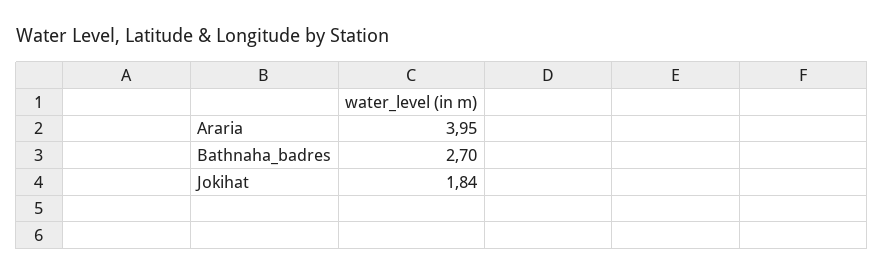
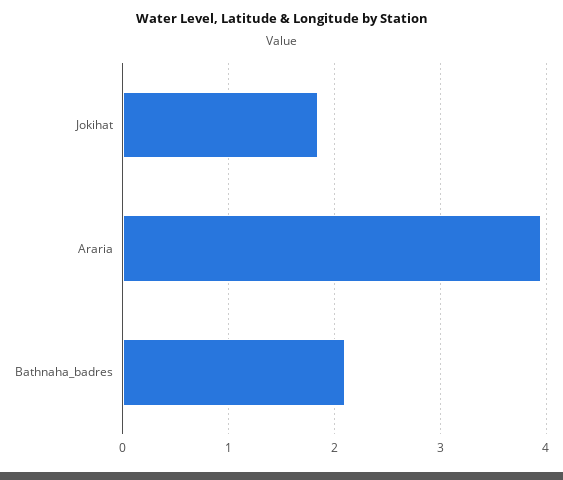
  {
    "Araria": 3.95,
-   "Bathnaha_badres": 2.7,
+   "Bathnaha_badres": 2.1,
    "Jokihat": 1.84
  }

